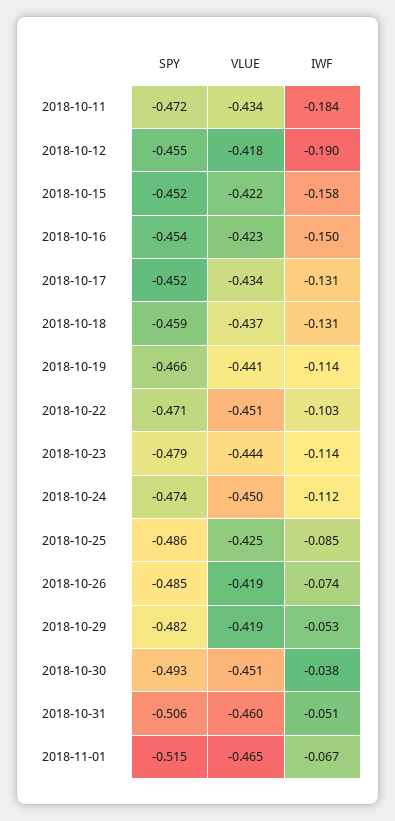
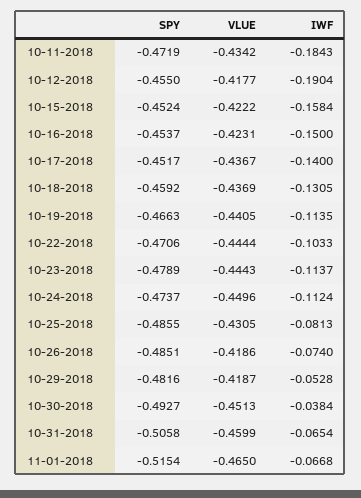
  {
    "SPY": {
      "2018-10-11": -0.4719,
      "2018-10-12": -0.455,
      "2018-10-15": -0.4524,
      "2018-10-16": -0.4537,
      "2018-10-17": -0.4517,
      "2018-10-18": -0.4592,
      "2018-10-19": -0.4663,
      "2018-10-22": -0.4706,
      "2018-10-23": -0.4789,
      "2018-10-24": -0.4737,
      "2018-10-25": -0.4855,
      "2018-10-26": -0.4851,
      "2018-10-29": -0.4816,
      "2018-10-30": -0.4927,
      "2018-10-31": -0.5058,
      "2018-11-01": -0.5154
    },
    "VLUE": {
      "2018-10-11": -0.4342,
      "2018-10-12": -0.4177,
      "2018-10-15": -0.4222,
      "2018-10-16": -0.4231,
-     "2018-10-17": -0.434,
+     "2018-10-17": -0.4367,
      "2018-10-18": -0.4369,
      "2018-10-19": -0.4405,
-     "2018-10-22": -0.451,
+     "2018-10-22": -0.4444,
      "2018-10-23": -0.4443,
      "2018-10-24": -0.4496,
-     "2018-10-25": -0.425,
+     "2018-10-25": -0.4305,
      "2018-10-26": -0.4186,
      "2018-10-29": -0.4187,
      "2018-10-30": -0.4513,
      "2018-10-31": -0.4599,
      "2018-11-01": -0.465
    },
    "IWF": {
      "2018-10-11": -0.1843,
      "2018-10-12": -0.1904,
      "2018-10-15": -0.1584,
      "2018-10-16": -0.15,
-     "2018-10-17": -0.131,
+     "2018-10-17": -0.14,
      "2018-10-18": -0.1305,
      "2018-10-19": -0.1135,
      "2018-10-22": -0.1033,
      "2018-10-23": -0.1137,
      "2018-10-24": -0.1124,
-     "2018-10-25": -0.085,
+     "2018-10-25": -0.0813,
      "2018-10-26": -0.074,
      "2018-10-29": -0.0528,
      "2018-10-30": -0.0384,
-     "2018-10-31": -0.051,
+     "2018-10-31": -0.0654,
      "2018-11-01": -0.0668
    }
  }

